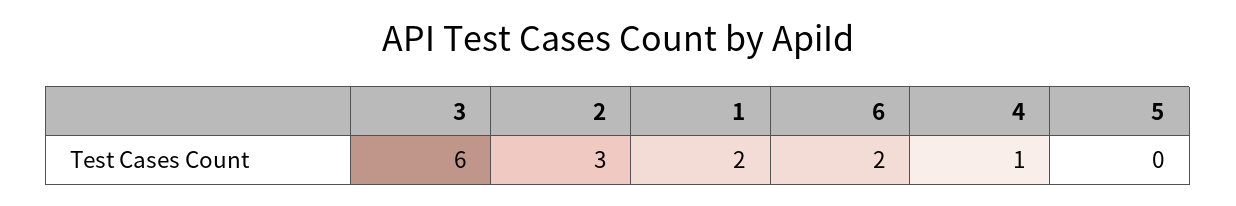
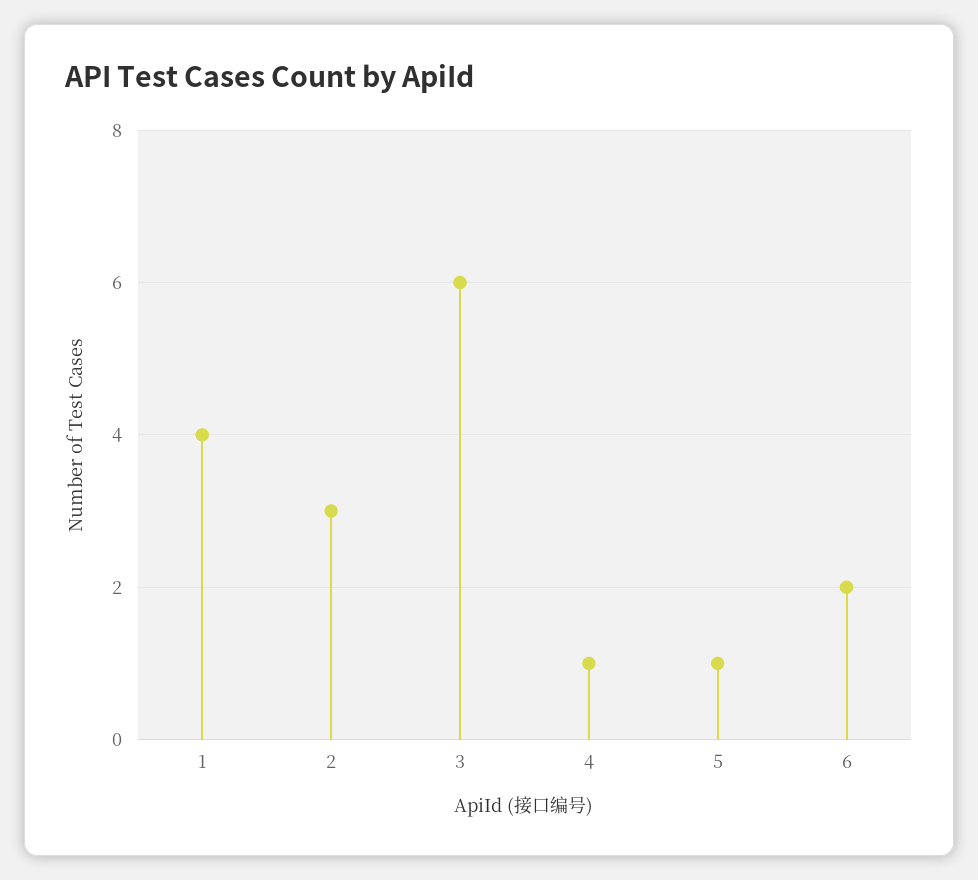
  {
    "3": 6,
    "2": 3,
-   "1": 2,
+   "1": 4,
    "6": 2,
    "4": 1,
-   "5": 0
+   "5": 1
  }

